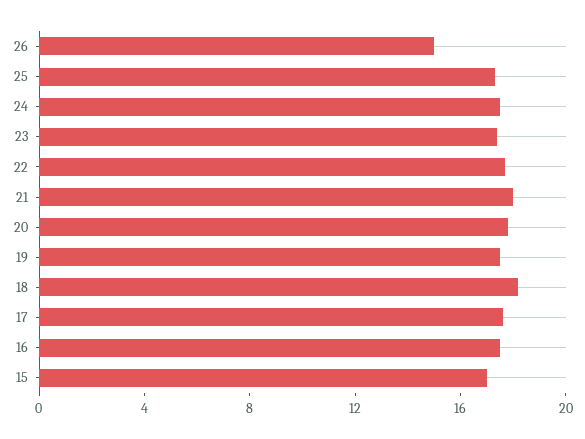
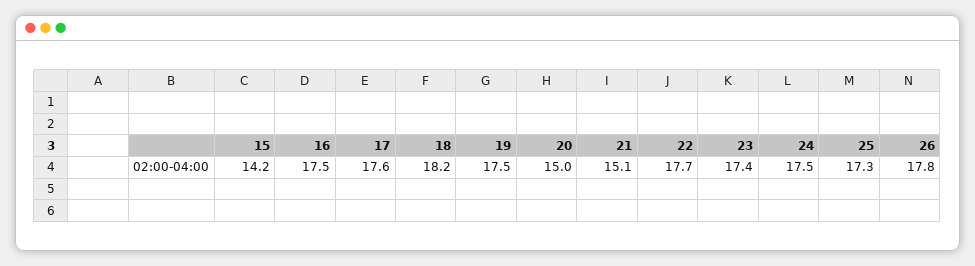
  {
-   "26": 15,
+   "26": 17.8,
    "25": 17.3,
    "24": 17.5,
    "23": 17.4,
    "22": 17.7,
-   "21": 18,
+   "21": 15.1,
-   "20": 18,
+   "20": 15,
    "19": 17.5,
    "18": 18.2,
    "17": 17.6,
    "16": 17.5,
-   "15": 17
+   "15": 14.2
  }

